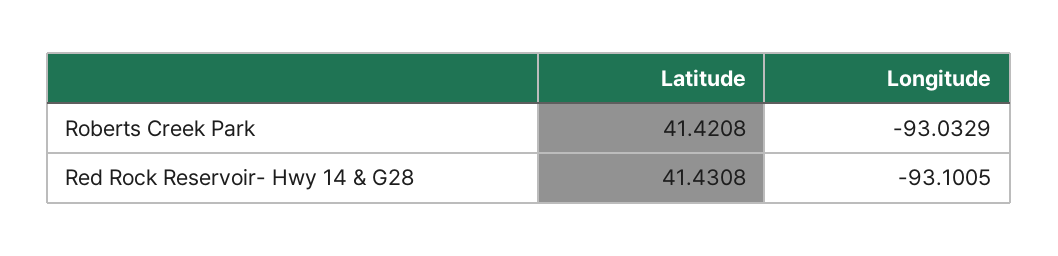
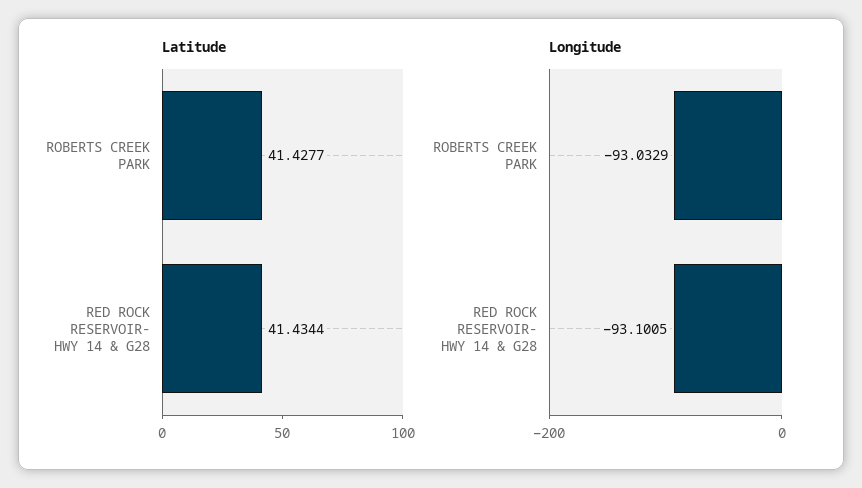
  {
    "Latitude": {
-     "Roberts Creek Park": 41.4208,
+     "Roberts Creek Park": 41.4277,
-     "Red Rock Reservoir- Hwy 14 & G28": 41.4308
+     "Red Rock Reservoir- Hwy 14 & G28": 41.4344
    },
    "Longitude": {
      "Roberts Creek Park": -93.0329,
      "Red Rock Reservoir- Hwy 14 & G28": -93.1005
    }
  }

